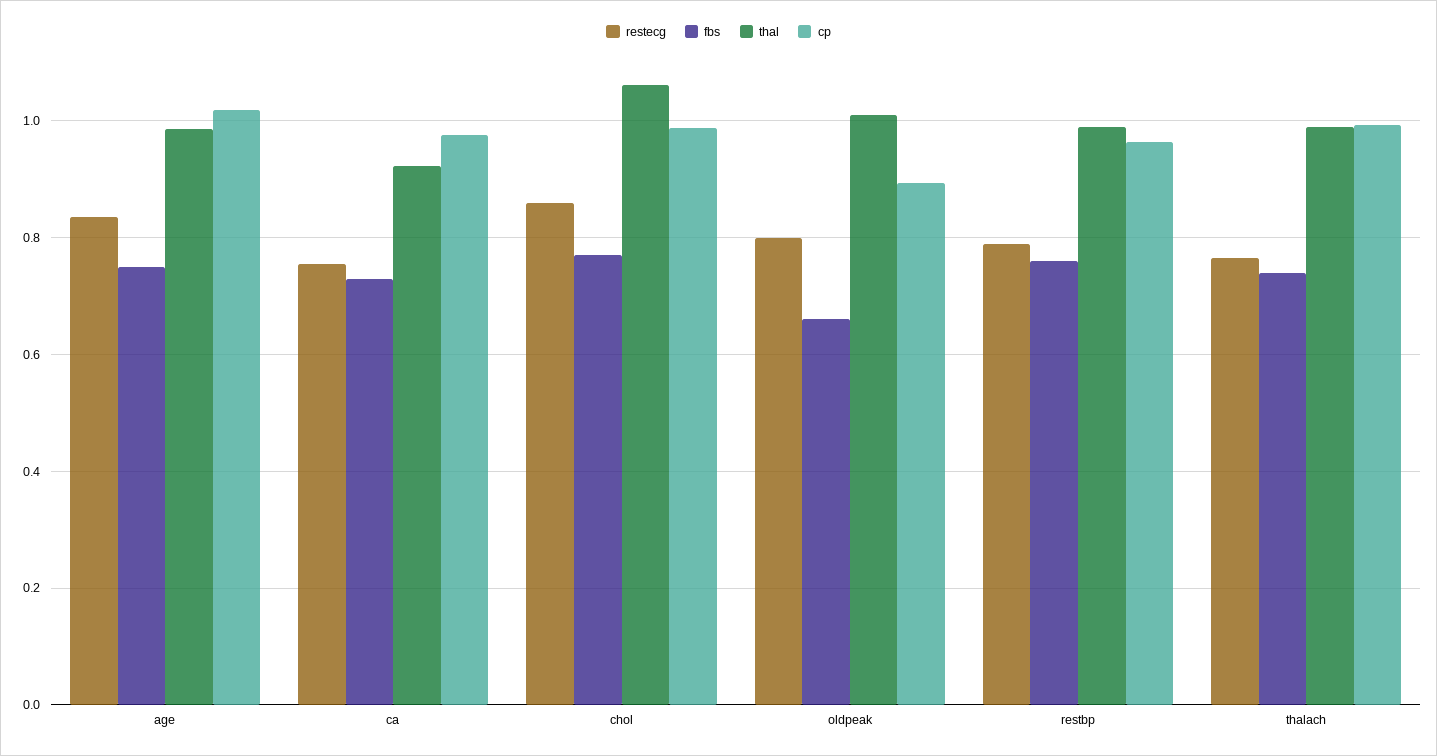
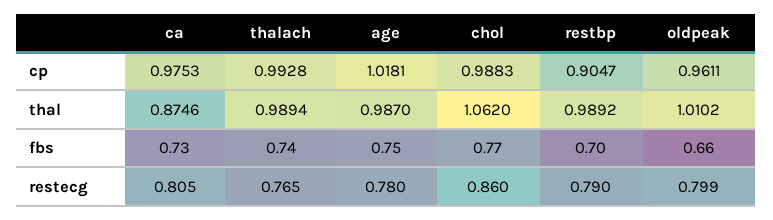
  {
    "restecg": {
-     "age": 0.84,
+     "age": 0.78,
-     "ca": 0.76,
+     "ca": 0.805,
      "chol": 0.86,
      "oldpeak": 0.799,
      "restbp": 0.79,
      "thalach": 0.765
    },
    "fbs": {
      "age": 0.75,
      "ca": 0.73,
      "chol": 0.77,
      "oldpeak": 0.66,
-     "restbp": 0.76,
+     "restbp": 0.7,
      "thalach": 0.74
    },
    "thal": {
      "age": 0.987,
-     "ca": 0.92,
+     "ca": 0.8746,
      "chol": 1.062,
      "oldpeak": 1.0102,
      "restbp": 0.9892,
      "thalach": 0.9894
    },
    "cp": {
      "age": 1.0181,
      "ca": 0.9753,
      "chol": 0.9883,
-     "oldpeak": 0.9,
+     "oldpeak": 0.9611,
-     "restbp": 0.96,
+     "restbp": 0.9047,
      "thalach": 0.9928
    }
  }

